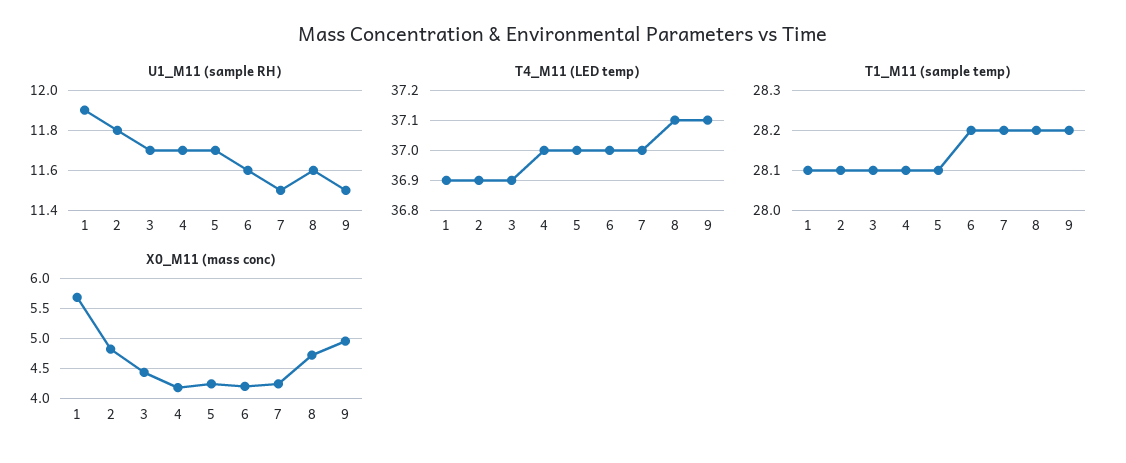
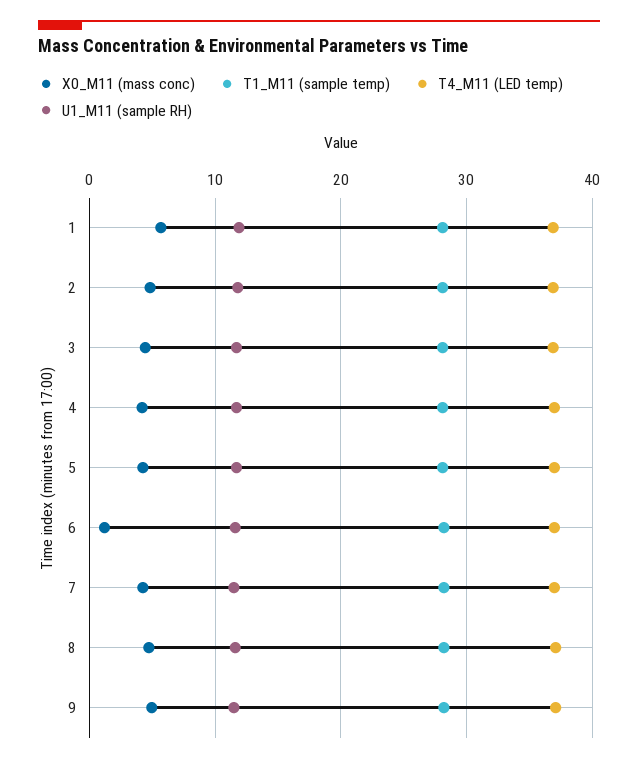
  {
    "U1_M11 (sample RH)": {
      "1": 11.9,
      "2": 11.8,
      "3": 11.7,
      "4": 11.7,
      "5": 11.7,
      "6": 11.6,
      "7": 11.5,
      "8": 11.6,
      "9": 11.5
    },
    "T4_M11 (LED temp)": {
      "1": 36.9,
      "2": 36.9,
      "3": 36.9,
      "4": 37,
      "5": 37,
      "6": 37,
      "7": 37,
      "8": 37.1,
      "9": 37.1
    },
    "T1_M11 (sample temp)": {
      "1": 28.1,
      "2": 28.1,
      "3": 28.1,
      "4": 28.1,
      "5": 28.1,
      "6": 28.2,
      "7": 28.2,
      "8": 28.2,
      "9": 28.2
    },
    "X0_M11 (mass conc)": {
      "1": 5.7,
      "2": 4.8,
      "3": 4.4,
      "4": 4.2,
      "5": 4.3,
-     "6": 4.2,
+     "6": 1,
      "7": 4.3,
      "8": 4.7,
      "9": 5
    }
  }

